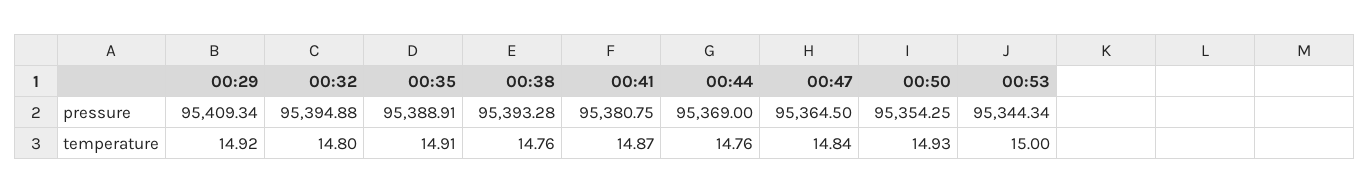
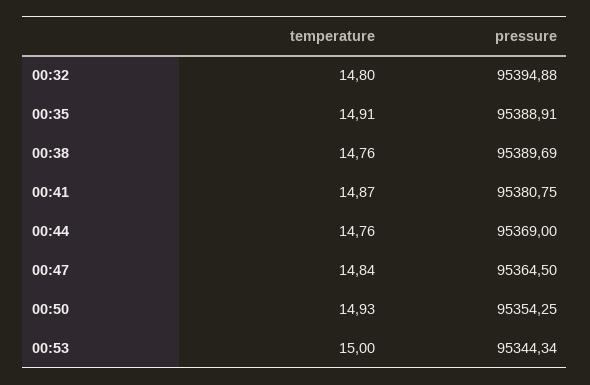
  {
-   "00:29": {
-     "pressure": 95409.34,
-     "temperature": 14.92
-   },
    "00:32": {
      "pressure": 95394.88,
      "temperature": 14.8
    },
    "00:35": {
      "pressure": 95388.91,
      "temperature": 14.91
    },
    "00:38": {
-     "pressure": 95393.28,
+     "pressure": 95389.69,
      "temperature": 14.76
    },
    "00:41": {
      "pressure": 95380.75,
      "temperature": 14.87
    },
    "00:44": {
      "pressure": 95369,
      "temperature": 14.76
    },
    "00:47": {
      "pressure": 95364.5,
      "temperature": 14.84
    },
    "00:50": {
      "pressure": 95354.25,
      "temperature": 14.93
    },
    "00:53": {
      "pressure": 95344.34,
      "temperature": 15
    }
  }

